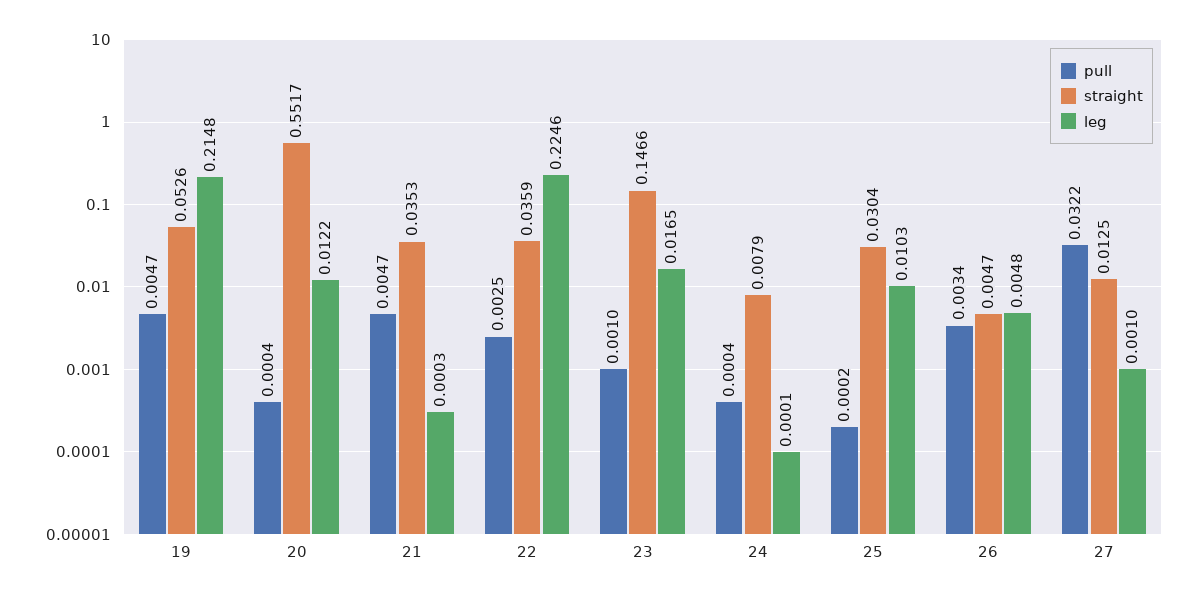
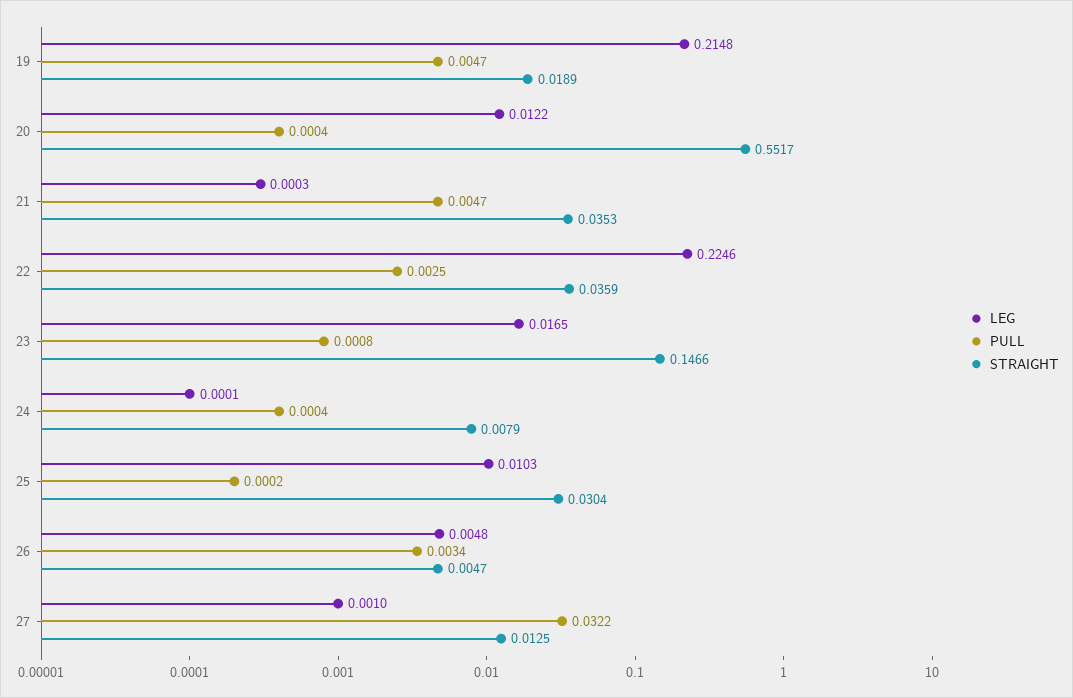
  {
    "pull": {
      "19": 0.0047,
      "20": 0.0004,
      "21": 0.0047,
      "22": 0.0025,
-     "23": 0.001,
+     "23": 0.0008,
      "24": 0.0004,
      "25": 0.0002,
      "26": 0.0034,
      "27": 0.0322
    },
    "straight": {
-     "19": 0.0526,
+     "19": 0.0189,
      "20": 0.5517,
      "21": 0.0353,
      "22": 0.0359,
      "23": 0.1466,
      "24": 0.0079,
      "25": 0.0304,
      "26": 0.0047,
      "27": 0.0125
    },
    "leg": {
      "19": 0.2148,
      "20": 0.0122,
      "21": 0.0003,
      "22": 0.2246,
      "23": 0.0165,
      "24": 0.0001,
      "25": 0.0103,
      "26": 0.0048,
      "27": 0.001
    }
  }

